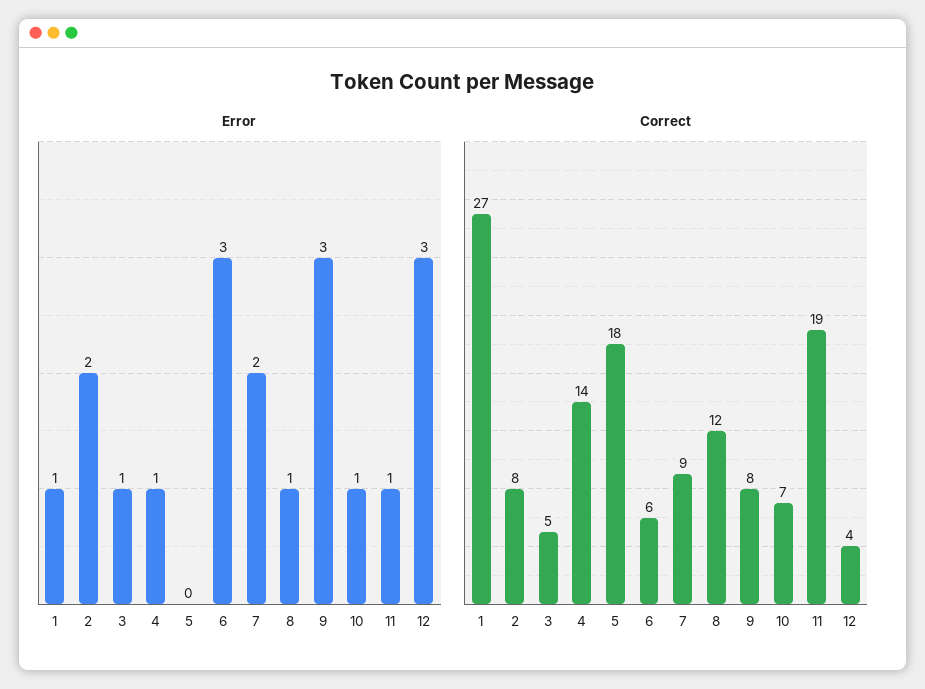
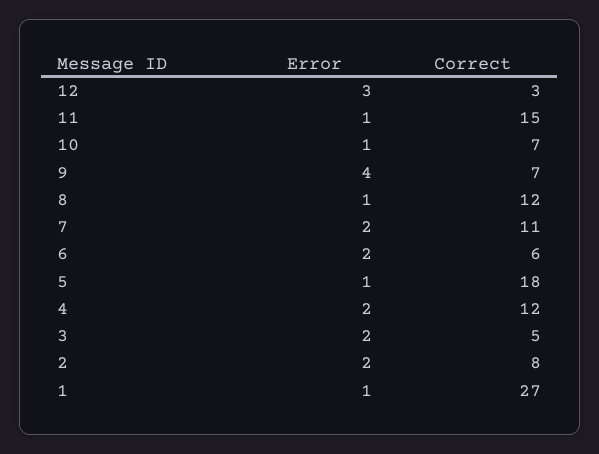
  {
    "Error": {
      "1": 1,
      "2": 2,
-     "3": 1,
+     "3": 2,
-     "4": 1,
+     "4": 2,
-     "5": 0,
+     "5": 1,
-     "6": 3,
+     "6": 2,
      "7": 2,
      "8": 1,
-     "9": 3,
+     "9": 4,
      "10": 1,
      "11": 1,
      "12": 3
    },
    "Correct": {
      "1": 27,
      "2": 8,
      "3": 5,
-     "4": 14,
+     "4": 12,
      "5": 18,
      "6": 6,
-     "7": 9,
+     "7": 11,
      "8": 12,
-     "9": 8,
+     "9": 7,
      "10": 7,
-     "11": 19,
+     "11": 15,
-     "12": 4
+     "12": 3
    }
  }

